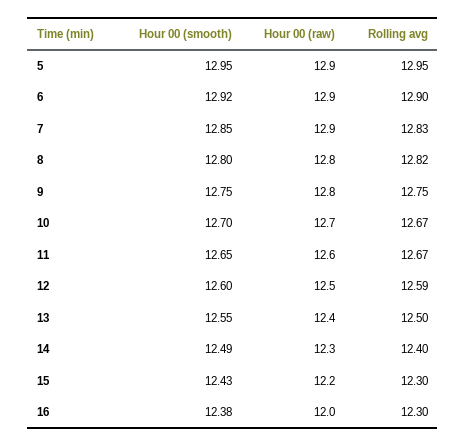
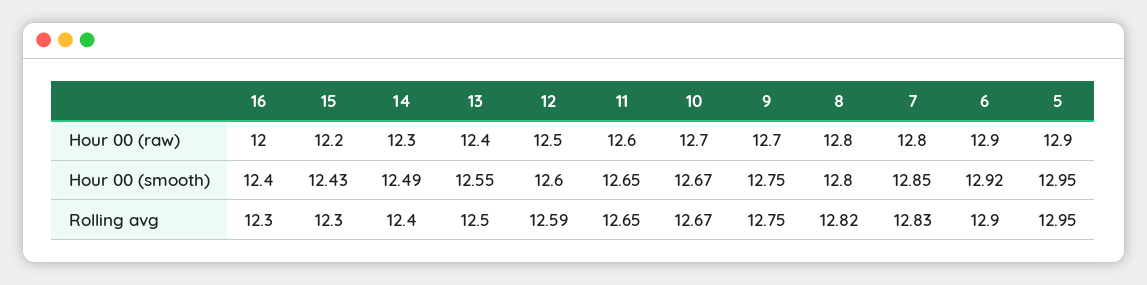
  {
    "Hour 00 (smooth)": {
      "5": 12.95,
      "6": 12.92,
      "7": 12.85,
      "8": 12.8,
      "9": 12.75,
-     "10": 12.7,
+     "10": 12.67,
      "11": 12.65,
      "12": 12.6,
      "13": 12.55,
      "14": 12.49,
      "15": 12.43,
-     "16": 12.38
+     "16": 12.4
    },
    "Hour 00 (raw)": {
      "5": 12.9,
      "6": 12.9,
-     "7": 12.9,
+     "7": 12.8,
      "8": 12.8,
-     "9": 12.8,
+     "9": 12.7,
      "10": 12.7,
      "11": 12.6,
      "12": 12.5,
      "13": 12.4,
      "14": 12.3,
      "15": 12.2,
      "16": 12
    },
    "Rolling avg": {
      "5": 12.95,
      "6": 12.9,
      "7": 12.83,
      "8": 12.82,
      "9": 12.75,
      "10": 12.67,
-     "11": 12.67,
+     "11": 12.65,
      "12": 12.59,
      "13": 12.5,
      "14": 12.4,
      "15": 12.3,
      "16": 12.3
    }
  }

